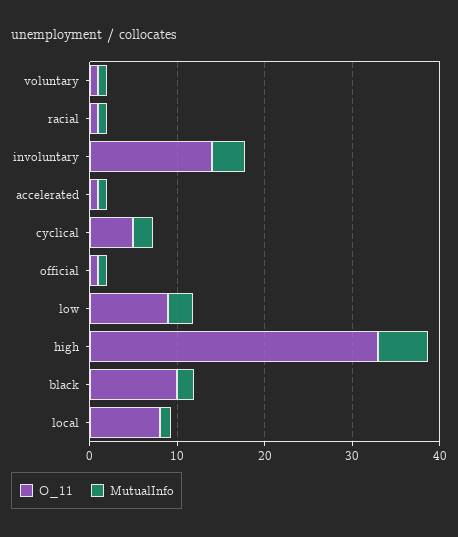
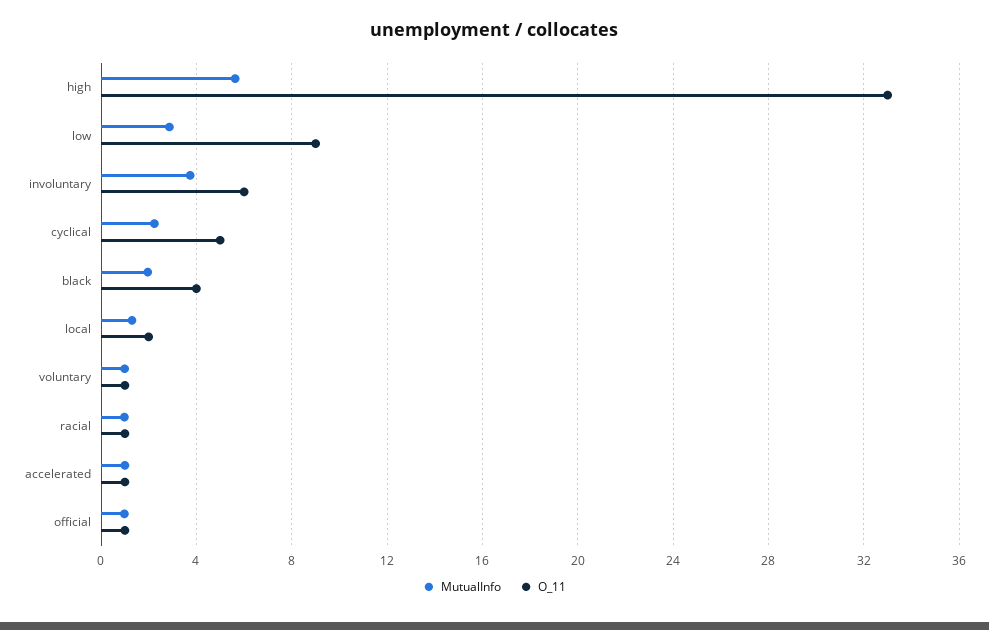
  {
    "O_11": {
      "voluntary": 1,
      "racial": 1,
-     "involuntary": 14,
+     "involuntary": 6,
      "accelerated": 1,
      "cyclical": 5,
      "official": 1,
      "low": 9,
      "high": 33,
-     "black": 10,
+     "black": 4,
-     "local": 8
+     "local": 2
    },
    "MutualInfo": {
      "voluntary": 1,
      "racial": 1,
      "involuntary": 3.5,
      "accelerated": 1,
      "cyclical": 2,
      "official": 1,
      "low": 3,
      "high": 5.5,
      "black": 2,
      "local": 1.5
    }
  }

